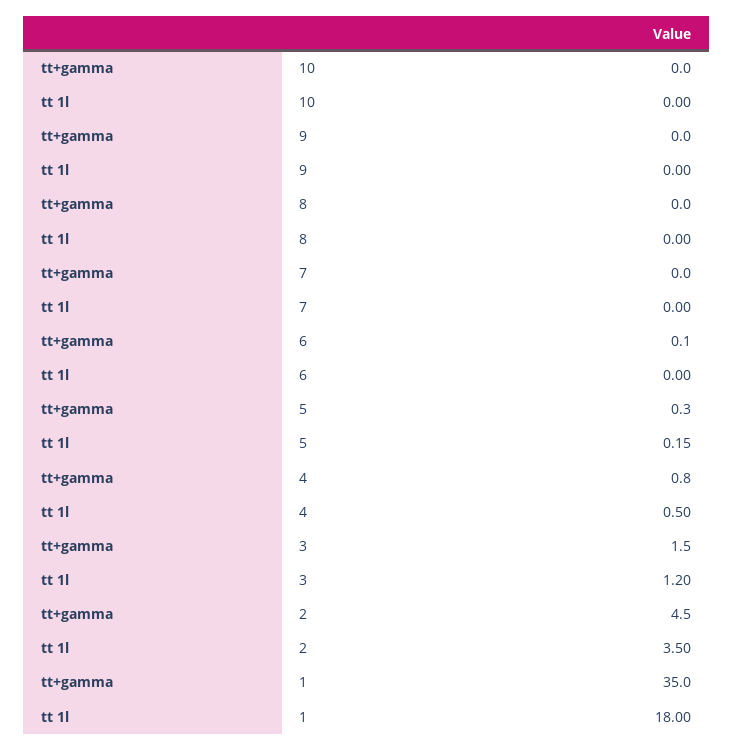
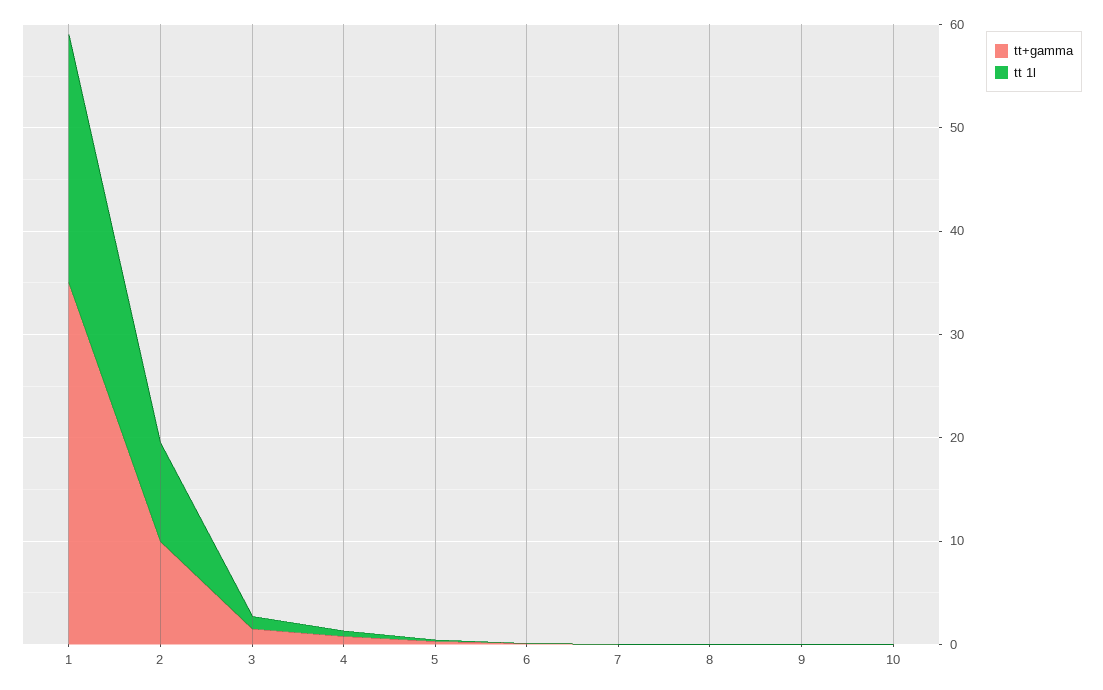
  {
    "tt+gamma": {
      "10": 0,
      "9": 0,
      "8": 0,
      "7": 0,
      "6": 0.1,
      "5": 0.3,
      "4": 0.8,
      "3": 1.5,
-     "2": 4.5,
+     "2": 10,
      "1": 35
    },
    "tt 1l": {
      "10": 0,
      "9": 0,
      "8": 0,
      "7": 0,
      "6": 0,
      "5": 0.15,
      "4": 0.5,
      "3": 1.2,
-     "2": 3.5,
+     "2": 10,
-     "1": 18
+     "1": 24
    }
  }

